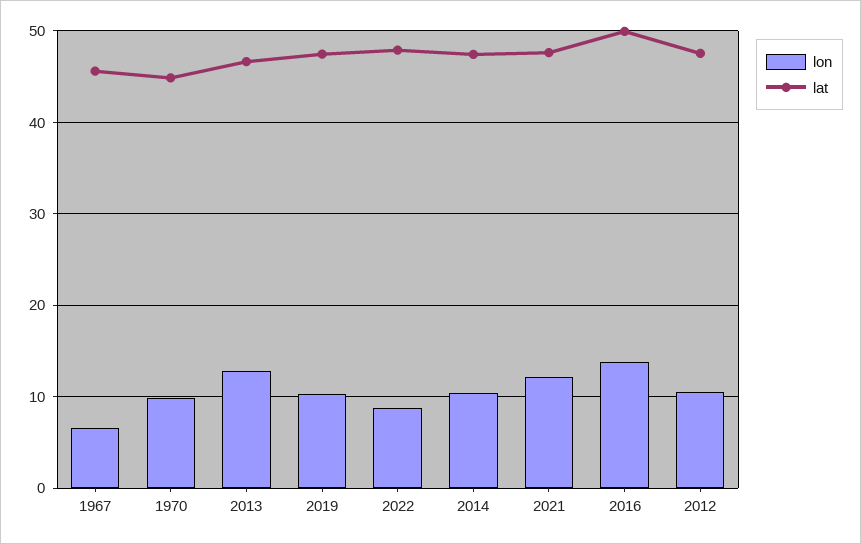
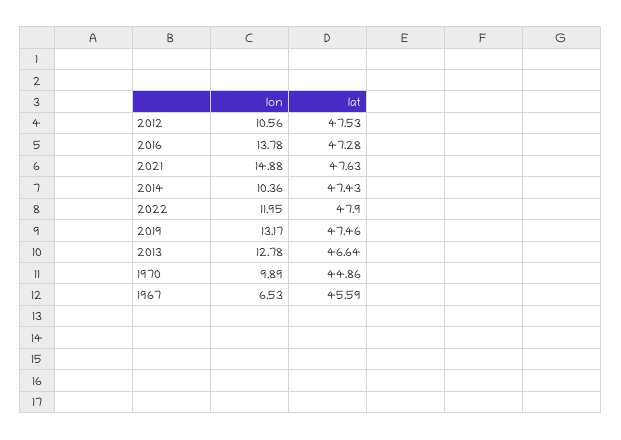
  {
    "lon": {
      "1967": 6.53,
      "1970": 9.89,
      "2013": 12.78,
-     "2019": 10,
+     "2019": 13.17,
-     "2022": 9,
+     "2022": 11.95,
      "2014": 10.36,
-     "2021": 12,
+     "2021": 14.88,
      "2016": 13.78,
      "2012": 10.56
    },
    "lat": {
      "1967": 45.59,
      "1970": 44.86,
      "2013": 46.64,
      "2019": 47.46,
      "2022": 47.9,
      "2014": 47.43,
      "2021": 47.63,
-     "2016": 50,
+     "2016": 47.28,
      "2012": 47.53
    }
  }

